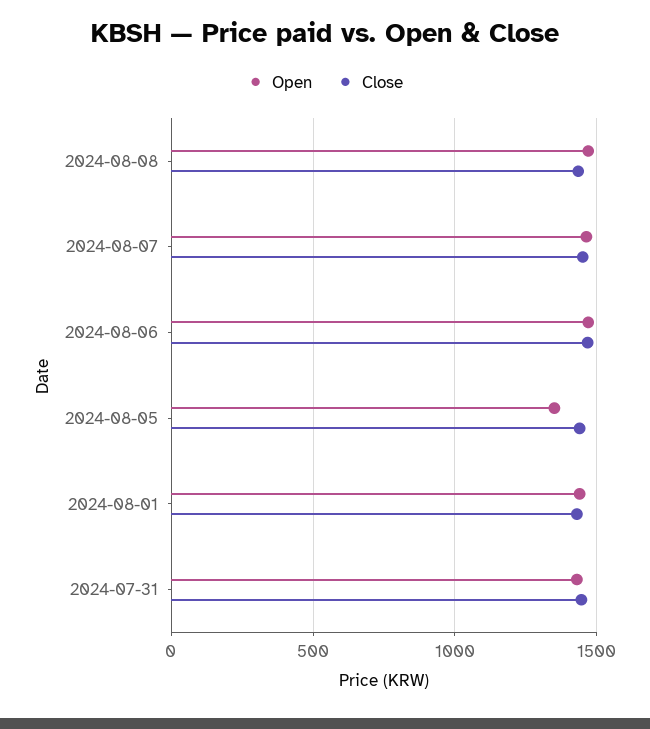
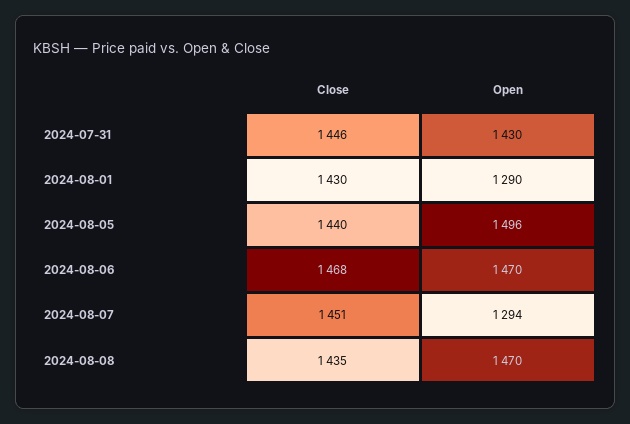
  {
    "Open": {
      "2024-08-08": 1470,
-     "2024-08-07": 1450,
+     "2024-08-07": 1294,
      "2024-08-06": 1470,
-     "2024-08-05": 1350,
+     "2024-08-05": 1496,
-     "2024-08-01": 1450,
+     "2024-08-01": 1290,
      "2024-07-31": 1430
    },
    "Close": {
      "2024-08-08": 1435,
      "2024-08-07": 1451,
      "2024-08-06": 1468,
      "2024-08-05": 1440,
      "2024-08-01": 1430,
      "2024-07-31": 1446
    }
  }

